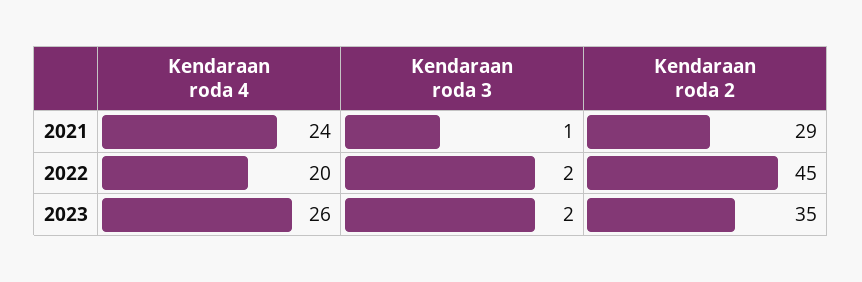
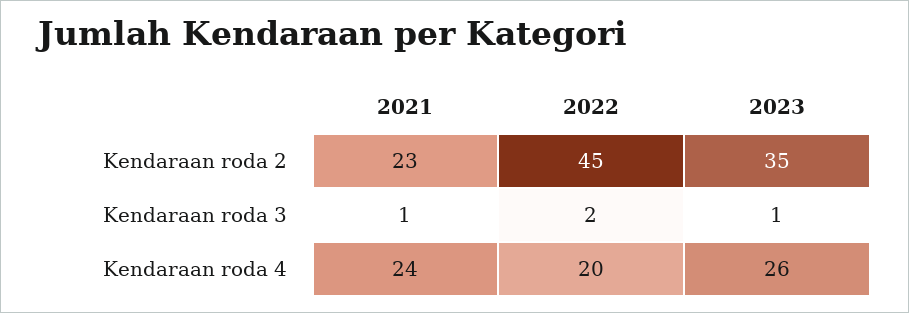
  {
    "Kendaraan roda 4": {
      "2021": 24,
      "2022": 20,
      "2023": 26
    },
    "Kendaraan roda 3": {
      "2021": 1,
      "2022": 2,
-     "2023": 2
+     "2023": 1
    },
    "Kendaraan roda 2": {
-     "2021": 29,
+     "2021": 23,
      "2022": 45,
      "2023": 35
    }
  }

